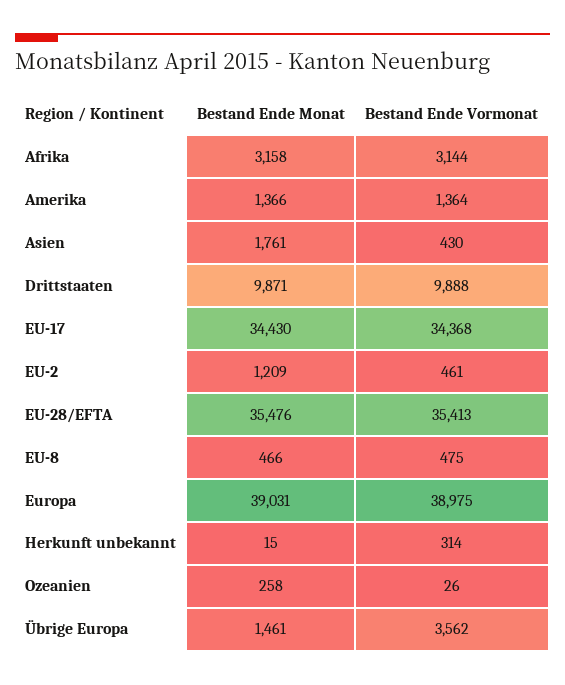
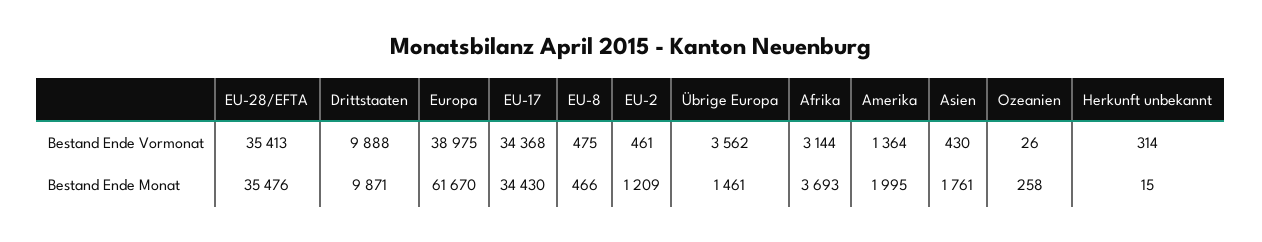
  {
    "Bestand Ende Monat": {
-     "Afrika": 3158,
+     "Afrika": 3693,
-     "Amerika": 1366,
+     "Amerika": 1995,
      "Asien": 1761,
      "Drittstaaten": 9871,
      "EU-17": 34430,
      "EU-2": 1209,
      "EU-28/EFTA": 35476,
      "EU-8": 466,
-     "Europa": 39031,
+     "Europa": 61670,
      "Herkunft unbekannt": 15,
      "Ozeanien": 258,
      "Übrige Europa": 1461
    },
    "Bestand Ende Vormonat": {
      "Afrika": 3144,
      "Amerika": 1364,
      "Asien": 430,
      "Drittstaaten": 9888,
      "EU-17": 34368,
      "EU-2": 461,
      "EU-28/EFTA": 35413,
      "EU-8": 475,
      "Europa": 38975,
      "Herkunft unbekannt": 314,
      "Ozeanien": 26,
      "Übrige Europa": 3562
    }
  }

